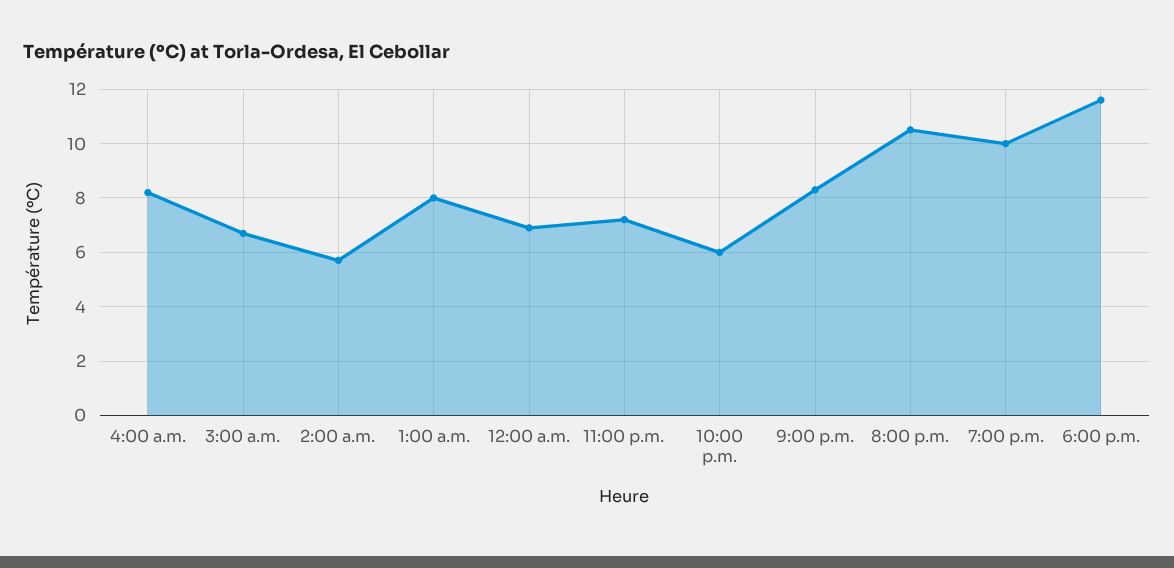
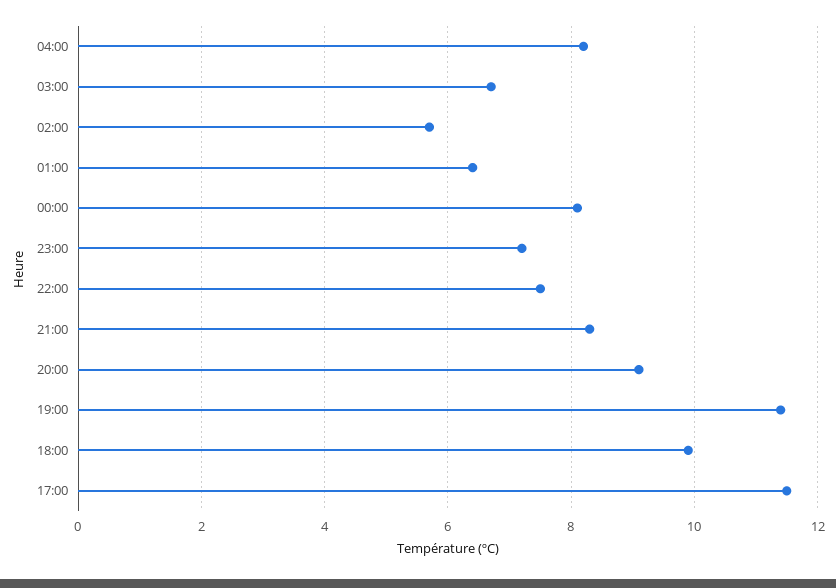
  {
    "4:00 a.m.": 8,
    "3:00 a.m.": 6.5,
    "2:00 a.m.": 5.5,
-   "1:00 a.m.": 8,
+   "1:00 a.m.": 6.5,
-   "12:00 a.m.": 7,
+   "12:00 a.m.": 8,
    "11:00 p.m.": 7,
-   "10:00 p.m.": 6,
+   "10:00 p.m.": 7.5,
    "9:00 p.m.": 8.5,
-   "8:00 p.m.": 10.5,
+   "8:00 p.m.": 9,
-   "7:00 p.m.": 10,
+   "7:00 p.m.": 11.5,
-   "6:00 p.m.": 11.5
+   "6:00 p.m.": 10,
+   "17:00": 11.5
  }

